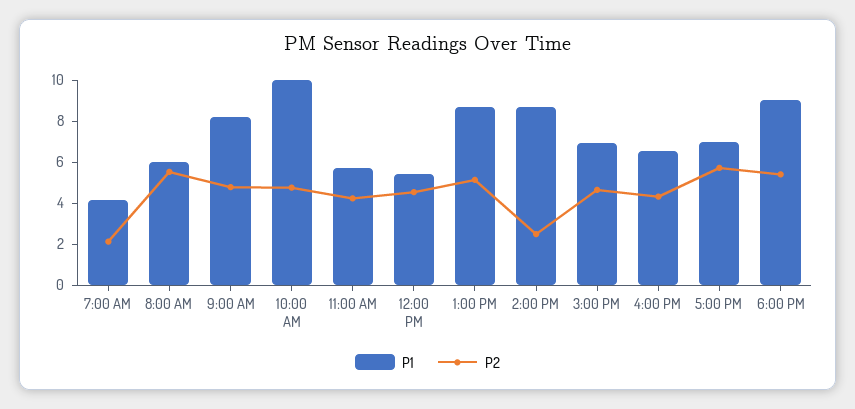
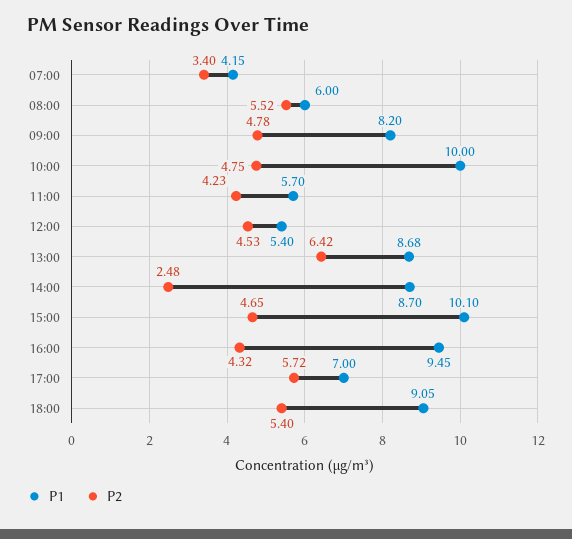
  {
    "P1": {
      "7:00 AM": 4.15,
      "8:00 AM": 6,
      "9:00 AM": 8.2,
      "10:00 AM": 10,
      "11:00 AM": 5.7,
      "12:00 PM": 5.4,
      "1:00 PM": 8.68,
      "2:00 PM": 8.7,
-     "3:00 PM": 7,
+     "3:00 PM": 10.1,
-     "4:00 PM": 6.5,
+     "4:00 PM": 9.45,
      "5:00 PM": 7,
      "6:00 PM": 9.05
    },
    "P2": {
-     "7:00 AM": 2,
+     "7:00 AM": 3.4,
      "8:00 AM": 5.52,
      "9:00 AM": 4.78,
      "10:00 AM": 4.75,
      "11:00 AM": 4.23,
      "12:00 PM": 4.53,
-     "1:00 PM": 5,
+     "1:00 PM": 6.42,
      "2:00 PM": 2.48,
      "3:00 PM": 4.65,
      "4:00 PM": 4.32,
      "5:00 PM": 5.72,
      "6:00 PM": 5.4
    }
  }

